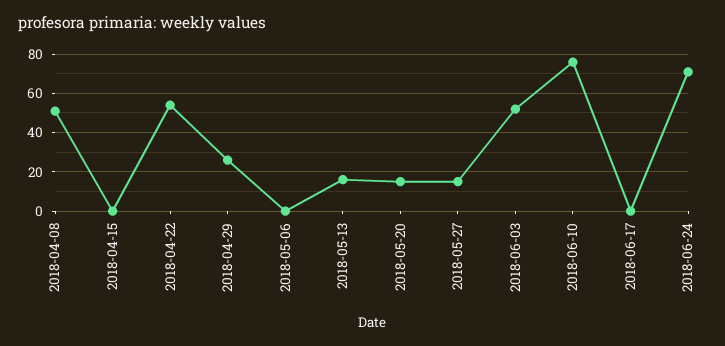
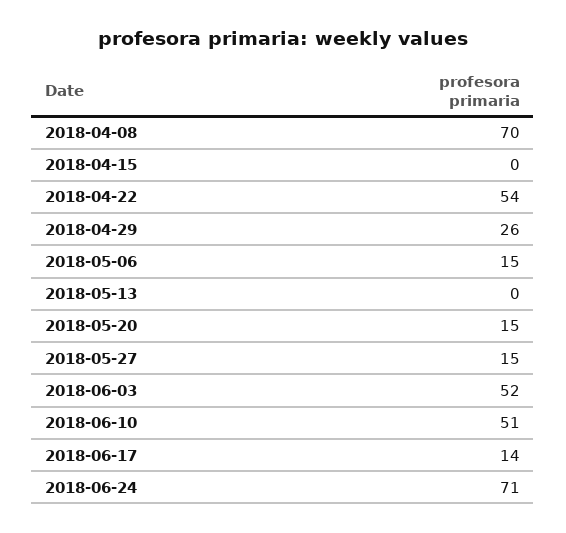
  {
-   "2018-04-08": 50,
+   "2018-04-08": 70,
    "2018-04-15": 0,
    "2018-04-22": 54,
    "2018-04-29": 26,
-   "2018-05-06": 0,
+   "2018-05-06": 15,
-   "2018-05-13": 15,
+   "2018-05-13": 0,
    "2018-05-20": 15,
    "2018-05-27": 15,
    "2018-06-03": 52,
-   "2018-06-10": 75,
+   "2018-06-10": 51,
-   "2018-06-17": 0,
+   "2018-06-17": 14,
    "2018-06-24": 71
  }

